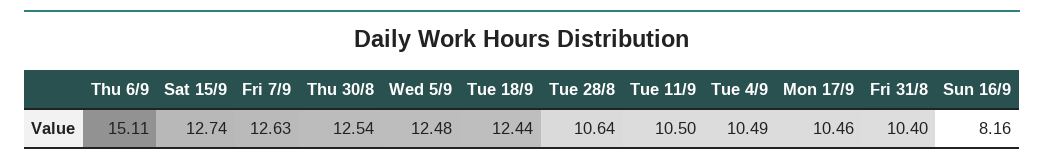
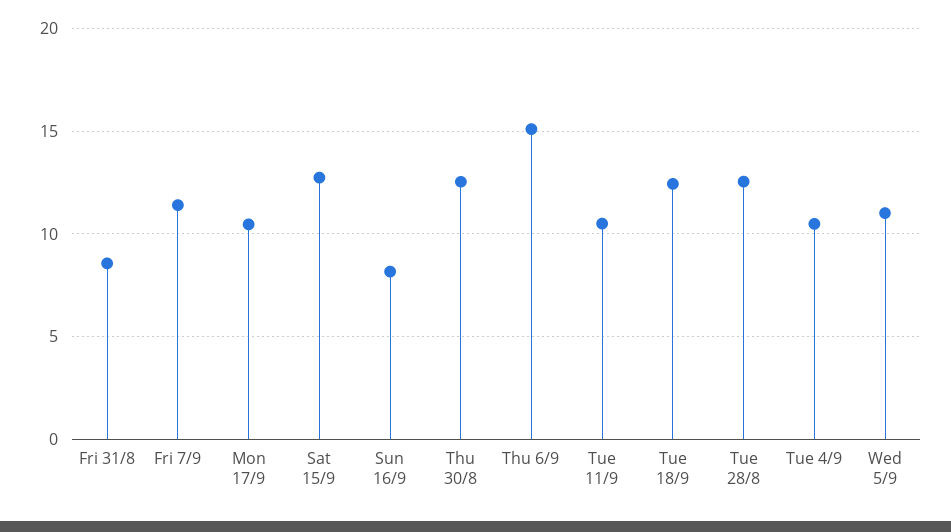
  {
    "Thu 6/9": 15.11,
    "Sat 15/9": 12.74,
-   "Fri 7/9": 12.63,
+   "Fri 7/9": 11.5,
    "Thu 30/8": 12.54,
-   "Wed 5/9": 12.48,
+   "Wed 5/9": 11,
    "Tue 18/9": 12.44,
-   "Tue 28/8": 10.64,
+   "Tue 28/8": 12.5,
    "Tue 11/9": 10.5,
    "Tue 4/9": 10.49,
    "Mon 17/9": 10.46,
-   "Fri 31/8": 10.4,
+   "Fri 31/8": 8.5,
    "Sun 16/9": 8.16
  }

